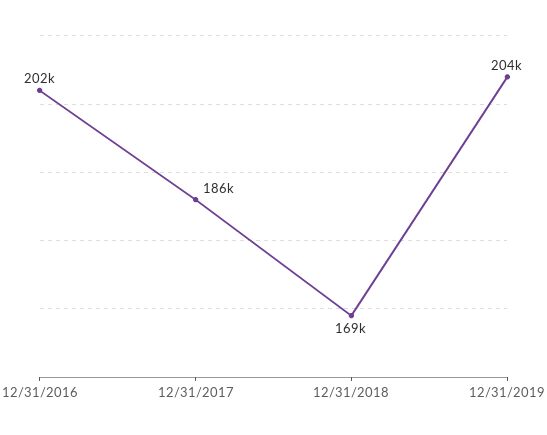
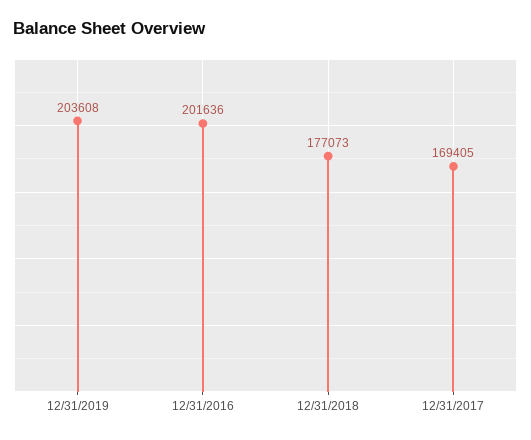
  {
    "12/31/2016": 201636,
-   "12/31/2017": 186000,
+   "12/31/2017": 169405,
-   "12/31/2018": 169000,
+   "12/31/2018": 177073,
    "12/31/2019": 203608
  }

